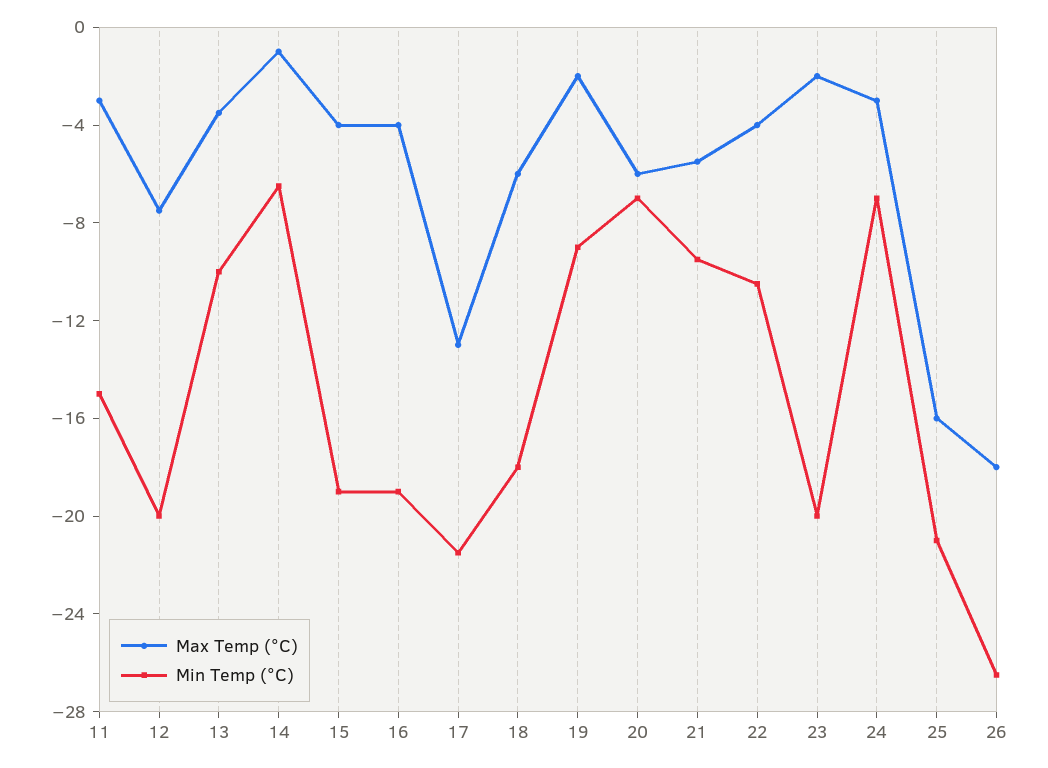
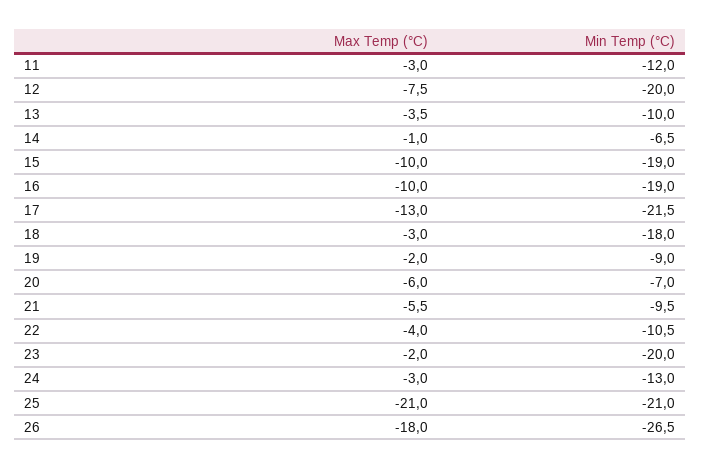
  {
    "Max Temp (°C)": {
      "11": -3,
      "12": -7.5,
      "13": -3.5,
      "14": -1,
-     "15": -4,
+     "15": -10,
-     "16": -4,
+     "16": -10,
      "17": -13,
-     "18": -6,
+     "18": -3,
      "19": -2,
      "20": -6,
      "21": -5.5,
      "22": -4,
      "23": -2,
      "24": -3,
-     "25": -16,
+     "25": -21,
      "26": -18
    },
    "Min Temp (°C)": {
-     "11": -15,
+     "11": -12,
      "12": -20,
      "13": -10,
      "14": -6.5,
      "15": -19,
      "16": -19,
      "17": -21.5,
      "18": -18,
      "19": -9,
      "20": -7,
      "21": -9.5,
      "22": -10.5,
      "23": -20,
-     "24": -7,
+     "24": -13,
      "25": -21,
      "26": -26.5
    }
  }

